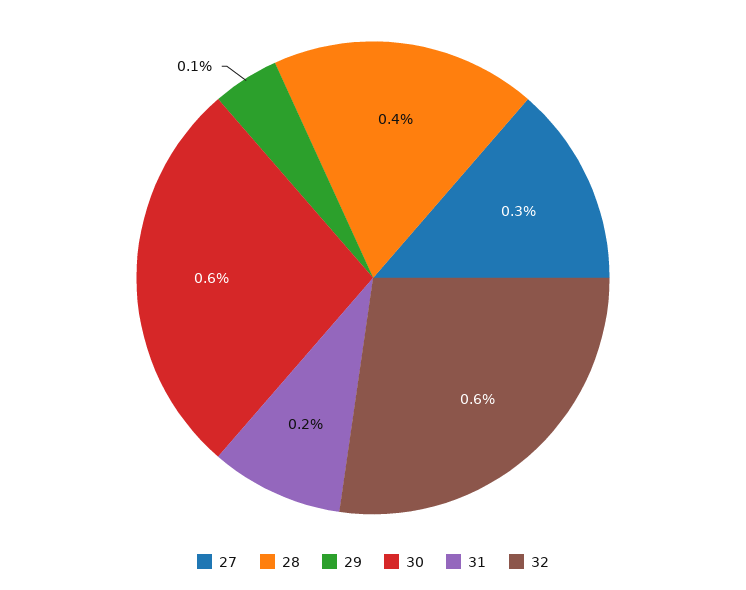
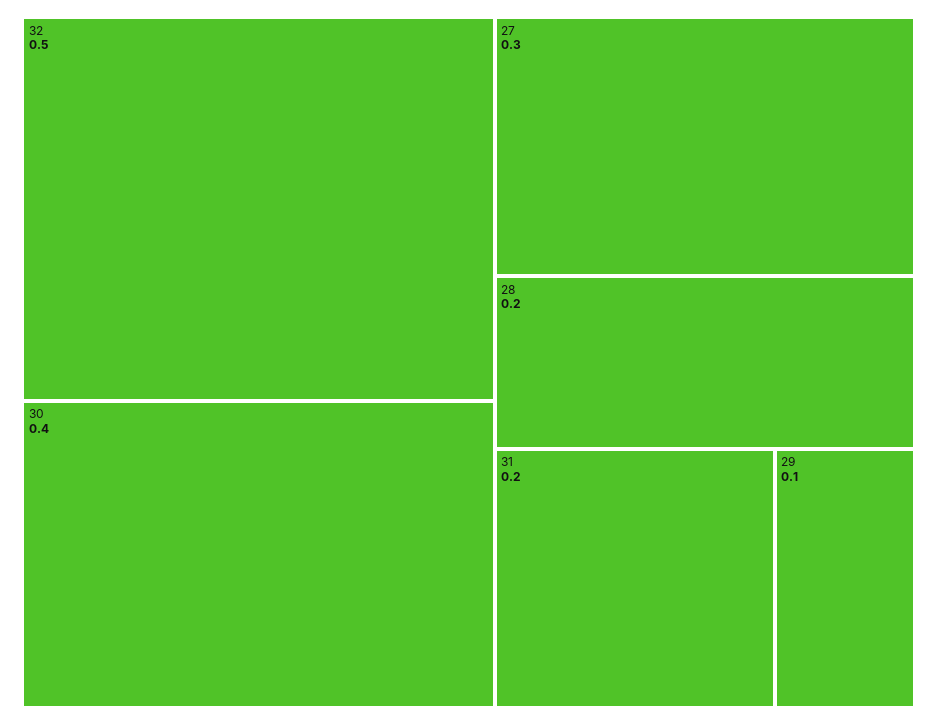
  {
    "27": 0.3,
-   "28": 0.4,
+   "28": 0.2,
    "29": 0.1,
-   "30": 0.6,
+   "30": 0.4,
    "31": 0.2,
-   "32": 0.6
+   "32": 0.5
  }

